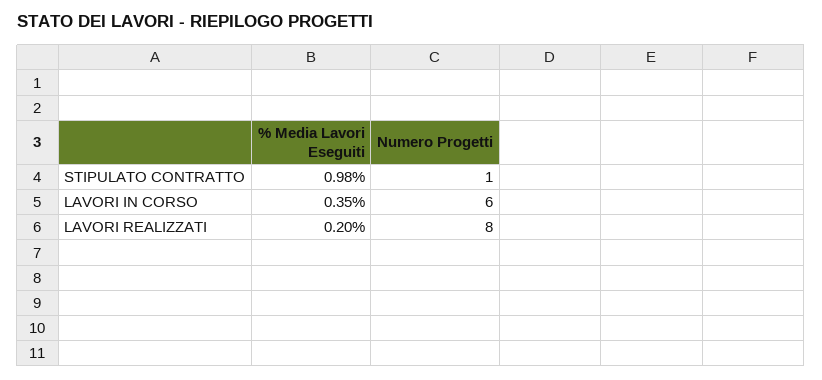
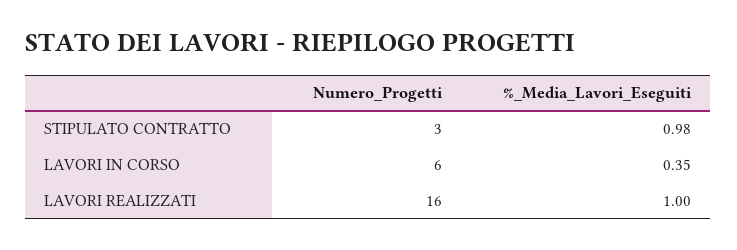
  {
    "% Media Lavori Eseguiti": {
      "STIPULATO CONTRATTO": 0.98,
      "LAVORI IN CORSO": 0.35,
-     "LAVORI REALIZZATI": 0.2
+     "LAVORI REALIZZATI": 1
    },
    "Numero Progetti": {
-     "STIPULATO CONTRATTO": 1,
+     "STIPULATO CONTRATTO": 3,
      "LAVORI IN CORSO": 6,
-     "LAVORI REALIZZATI": 8
+     "LAVORI REALIZZATI": 16
    }
  }

